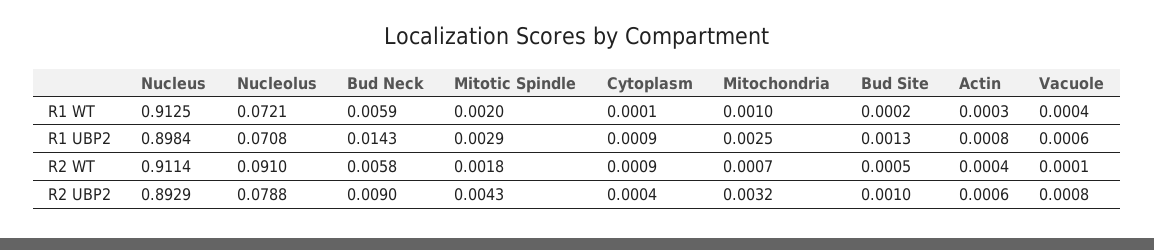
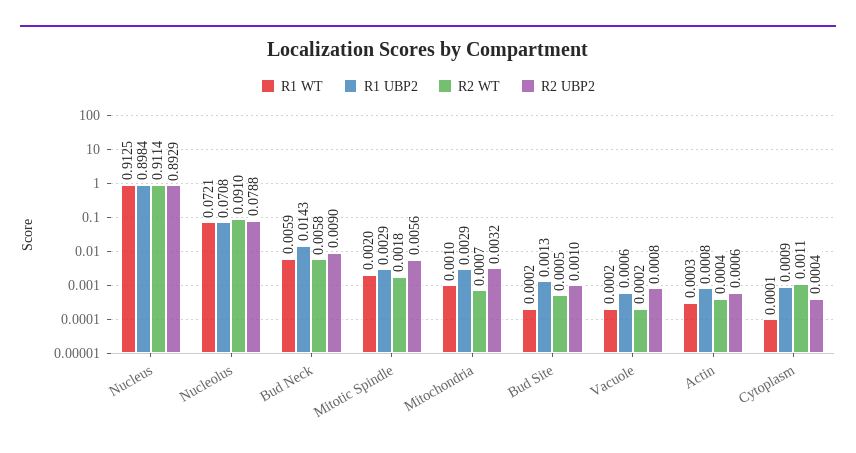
  {
    "R1 WT": {
      "Nucleus": 0.9125,
      "Nucleolus": 0.0721,
      "Bud Neck": 0.0059,
      "Mitotic Spindle": 0.002,
      "Cytoplasm": 0.0001,
      "Mitochondria": 0.001,
      "Bud Site": 0.0002,
      "Actin": 0.0003,
-     "Vacuole": 0.0004
+     "Vacuole": 0.0002
    },
    "R1 UBP2": {
      "Nucleus": 0.8984,
      "Nucleolus": 0.0708,
      "Bud Neck": 0.0143,
      "Mitotic Spindle": 0.0029,
      "Cytoplasm": 0.0009,
-     "Mitochondria": 0.0025,
+     "Mitochondria": 0.0029,
      "Bud Site": 0.0013,
      "Actin": 0.0008,
      "Vacuole": 0.0006
    },
    "R2 WT": {
      "Nucleus": 0.9114,
      "Nucleolus": 0.091,
      "Bud Neck": 0.0058,
      "Mitotic Spindle": 0.0018,
-     "Cytoplasm": 0.0009,
+     "Cytoplasm": 0.0011,
      "Mitochondria": 0.0007,
      "Bud Site": 0.0005,
      "Actin": 0.0004,
-     "Vacuole": 0.0001
+     "Vacuole": 0.0002
    },
    "R2 UBP2": {
      "Nucleus": 0.8929,
      "Nucleolus": 0.0788,
      "Bud Neck": 0.009,
-     "Mitotic Spindle": 0.0043,
+     "Mitotic Spindle": 0.0056,
      "Cytoplasm": 0.0004,
      "Mitochondria": 0.0032,
      "Bud Site": 0.001,
      "Actin": 0.0006,
      "Vacuole": 0.0008
    }
  }

